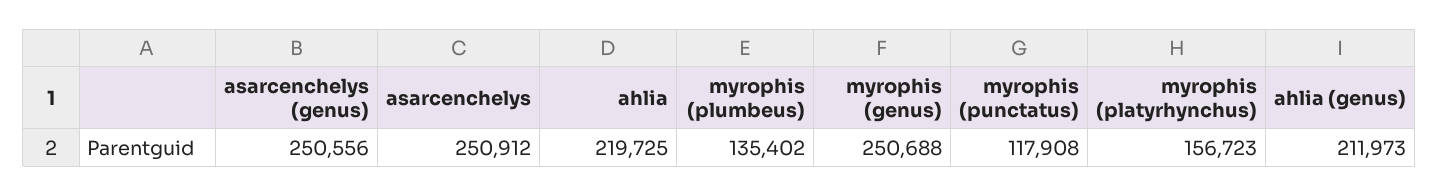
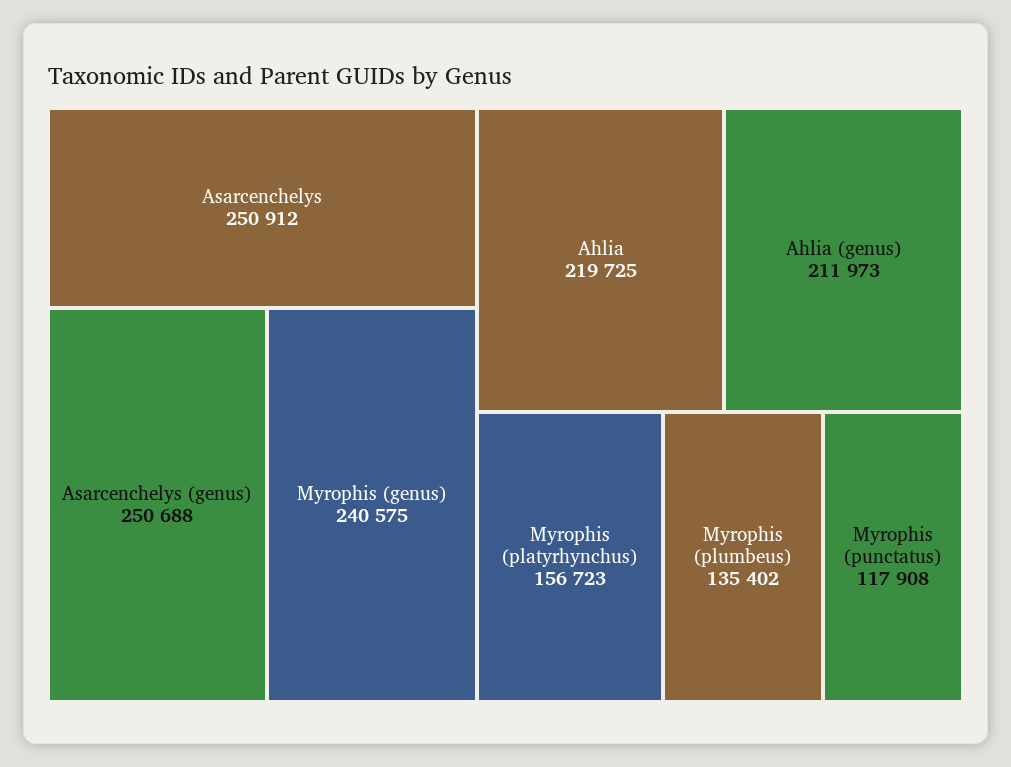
  {
-   "asarcenchelys (genus)": 250556,
+   "asarcenchelys (genus)": 250688,
    "asarcenchelys": 250912,
    "ahlia": 219725,
    "myrophis (plumbeus)": 135402,
-   "myrophis (genus)": 250688,
+   "myrophis (genus)": 240575,
    "myrophis (punctatus)": 117908,
    "myrophis (platyrhynchus)": 156723,
    "ahlia (genus)": 211973
  }

